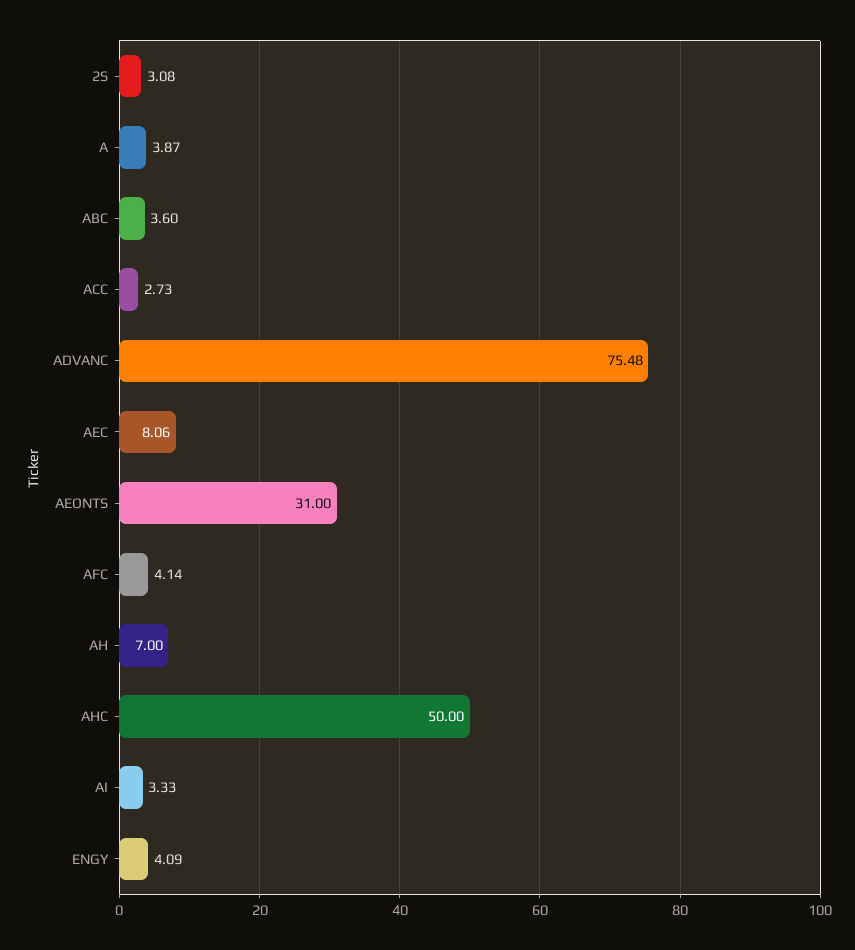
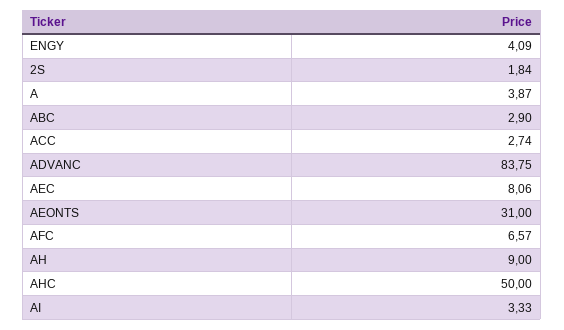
  {
-   "2S": 3.08,
+   "2S": 1.84,
    "A": 3.87,
-   "ABC": 3.6,
+   "ABC": 2.9,
-   "ACC": 2.73,
+   "ACC": 2.74,
-   "ADVANC": 75.48,
+   "ADVANC": 83.75,
    "AEC": 8.06,
    "AEONTS": 31,
-   "AFC": 4.14,
+   "AFC": 6.57,
-   "AH": 7,
+   "AH": 9,
    "AHC": 50,
    "AI": 3.33,
    "ENGY": 4.09
  }

